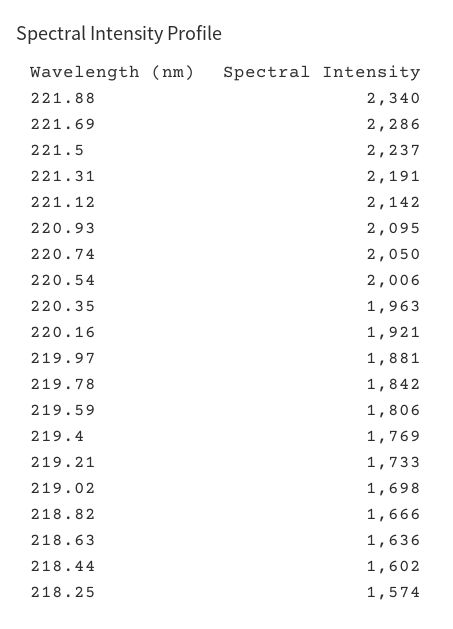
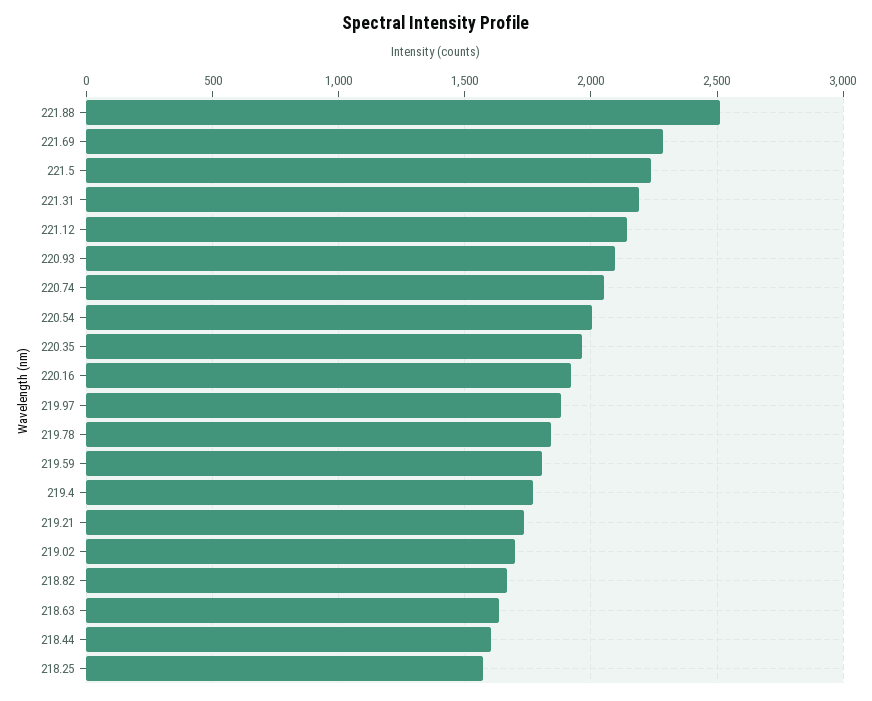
  {
-   "221.88": 2340,
+   "221.88": 2500,
    "221.69": 2286,
    "221.5": 2237,
    "221.31": 2191,
    "221.12": 2142,
    "220.93": 2095,
    "220.74": 2050,
    "220.54": 2006,
    "220.35": 1963,
    "220.16": 1921,
    "219.97": 1881,
    "219.78": 1842,
    "219.59": 1806,
    "219.4": 1769,
    "219.21": 1733,
    "219.02": 1698,
    "218.82": 1666,
    "218.63": 1636,
    "218.44": 1602,
    "218.25": 1574
  }

